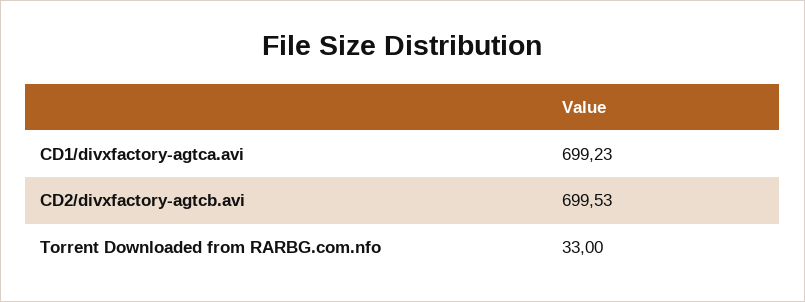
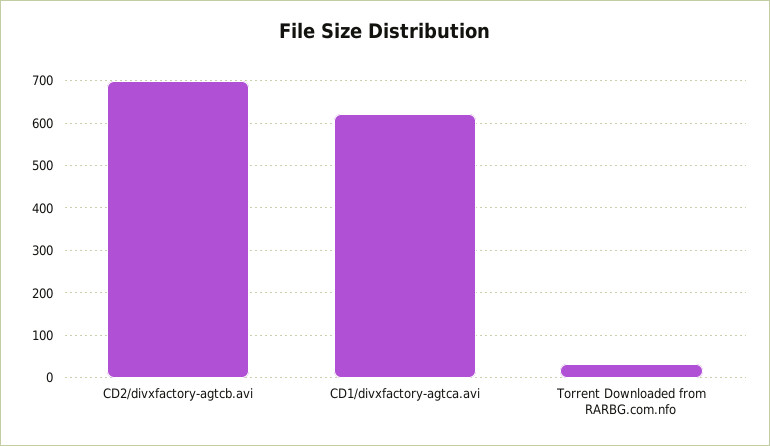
  {
-   "CD1/divxfactory-agtca.avi": 699.23,
+   "CD1/divxfactory-agtca.avi": 620,
    "CD2/divxfactory-agtcb.avi": 699.53,
    "Torrent Downloaded from RARBG.com.nfo": 33
  }

